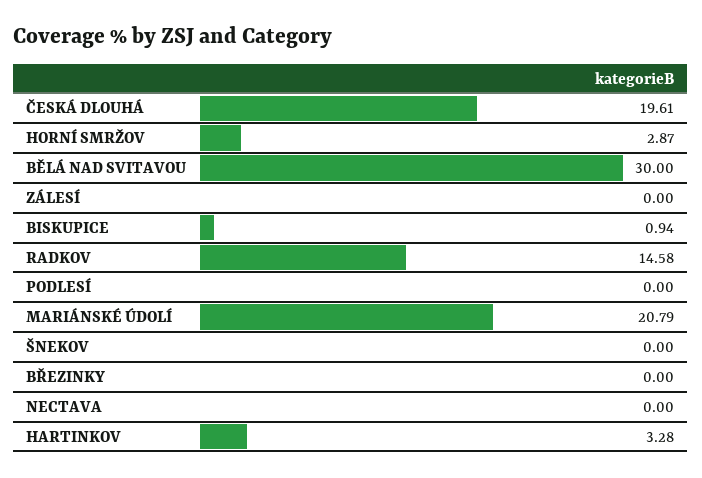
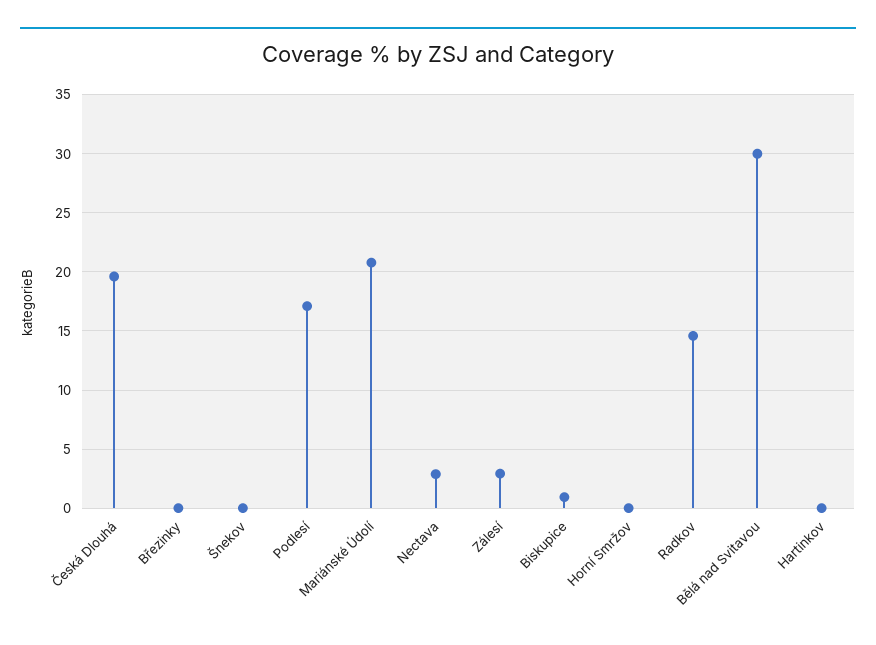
  {
    "ČESKÁ DLOUHÁ": 19.61,
-   "HORNÍ SMRŽOV": 2.87,
+   "HORNÍ SMRŽOV": 0,
    "BĚLÁ NAD SVITAVOU": 30,
-   "ZÁLESÍ": 0,
+   "ZÁLESÍ": 3,
    "BISKUPICE": 0.94,
    "RADKOV": 14.58,
-   "PODLESÍ": 0,
+   "PODLESÍ": 17,
    "MARIÁNSKÉ ÚDOLÍ": 20.79,
    "ŠNEKOV": 0,
    "BŘEZINKY": 0,
-   "NECTAVA": 0,
+   "NECTAVA": 3,
-   "HARTINKOV": 3.28
+   "HARTINKOV": 0
  }

